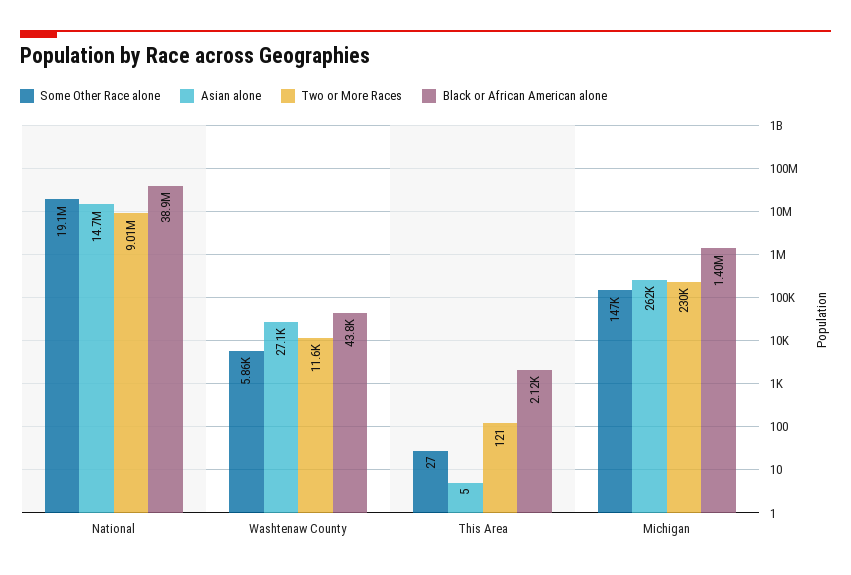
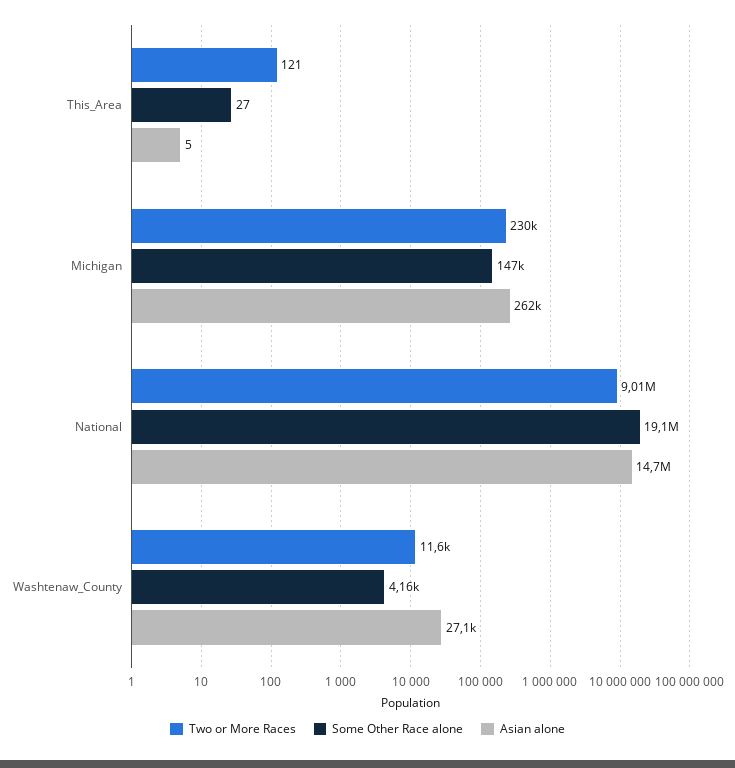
  {
    "Some Other Race alone": {
      "National": 19100000,
-     "Washtenaw County": 5860,
+     "Washtenaw County": 4160,
      "This Area": 27,
      "Michigan": 147000
    },
    "Asian alone": {
      "National": 14700000,
      "Washtenaw County": 27100,
      "This Area": 5,
      "Michigan": 262000
    },
    "Two or More Races": {
      "National": 9010000,
      "Washtenaw County": 11600,
      "This Area": 121,
      "Michigan": 230000
-   },
+   }
-   "Black or African American alone": {
-     "National": 38900000,
-     "Washtenaw County": 43800,
-     "This Area": 2120,
-     "Michigan": 1400000
-   }
  }

